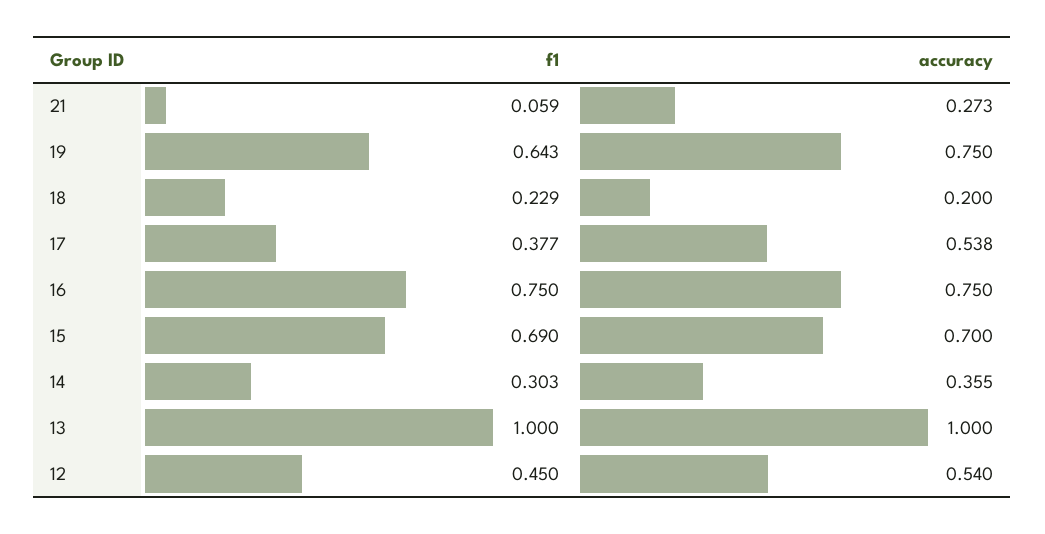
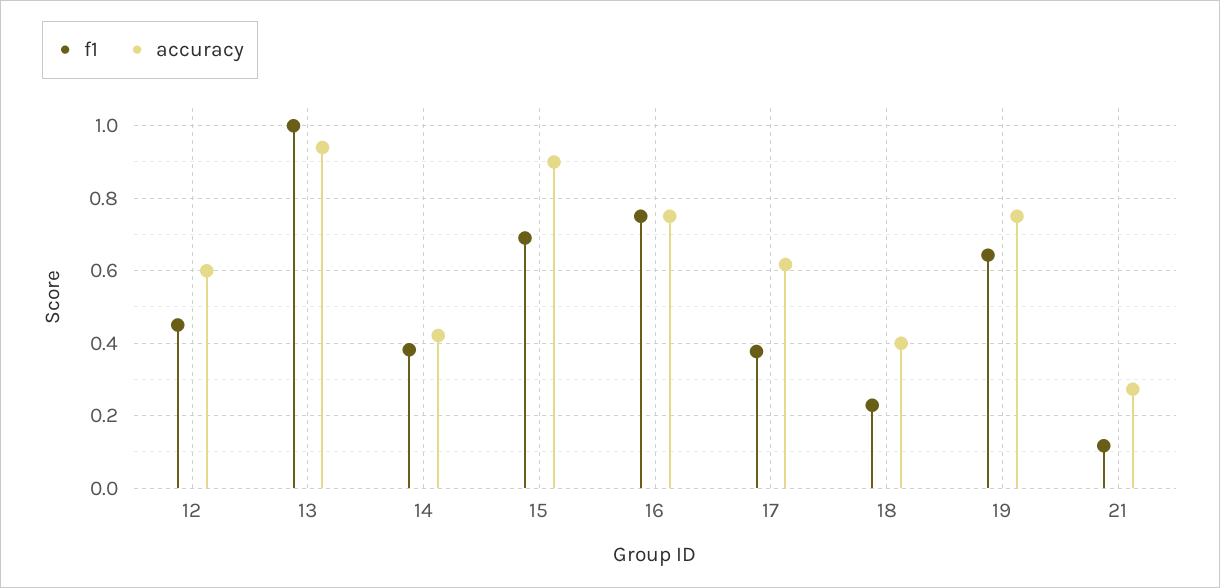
  {
    "f1": {
-     "21": 0.059,
+     "21": 0.12,
      "19": 0.643,
      "18": 0.229,
      "17": 0.377,
      "16": 0.75,
      "15": 0.69,
-     "14": 0.303,
+     "14": 0.38,
      "13": 1,
      "12": 0.45
    },
    "accuracy": {
      "21": 0.273,
      "19": 0.75,
-     "18": 0.2,
+     "18": 0.4,
-     "17": 0.538,
+     "17": 0.62,
      "16": 0.75,
-     "15": 0.7,
+     "15": 0.9,
-     "14": 0.355,
+     "14": 0.42,
-     "13": 1,
+     "13": 0.94,
-     "12": 0.54
+     "12": 0.6
    }
  }

